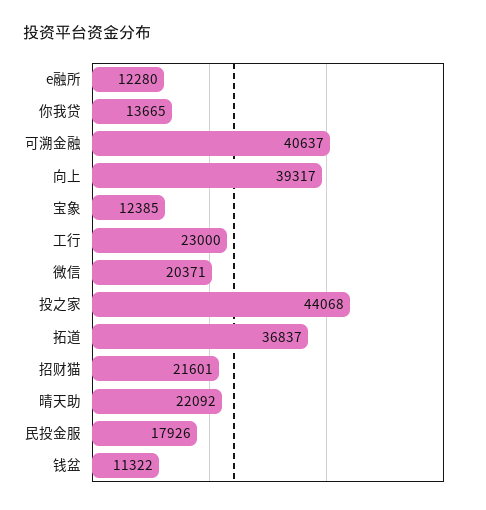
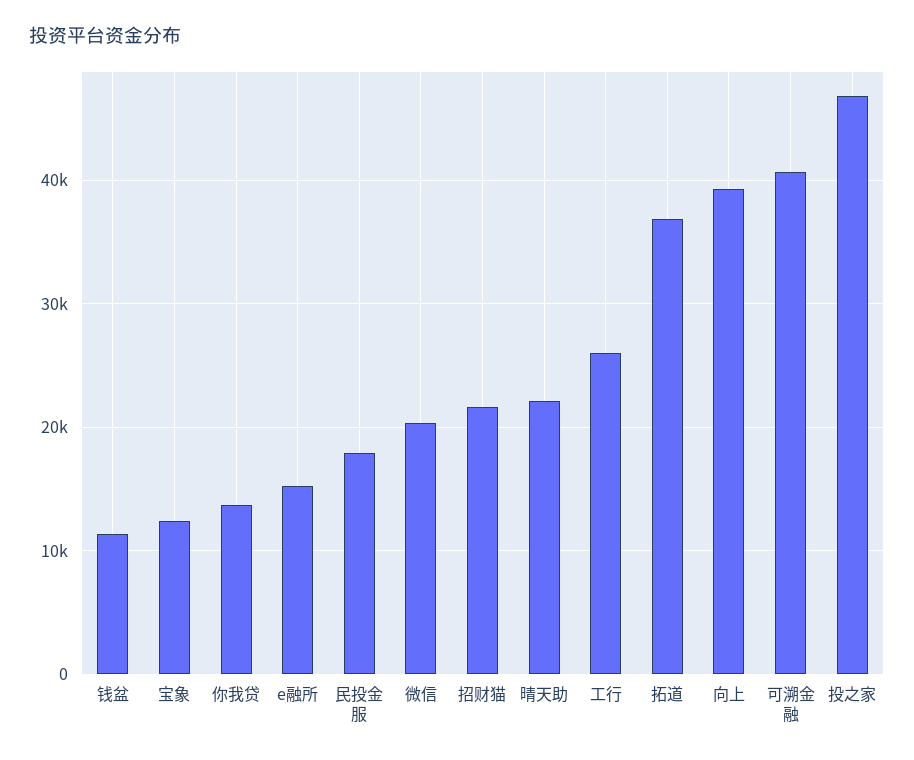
  {
-   "e融所": 12280,
+   "e融所": 15000,
    "你我贷": 13665,
    "可溯金融": 40637,
    "向上": 39317,
    "宝象": 12385,
-   "工行": 23000,
+   "工行": 26000,
    "微信": 20371,
-   "投之家": 44068,
+   "投之家": 47000,
    "拓道": 36837,
    "招财猫": 21601,
    "晴天助": 22092,
    "民投金服": 17926,
    "钱盆": 11322
  }

